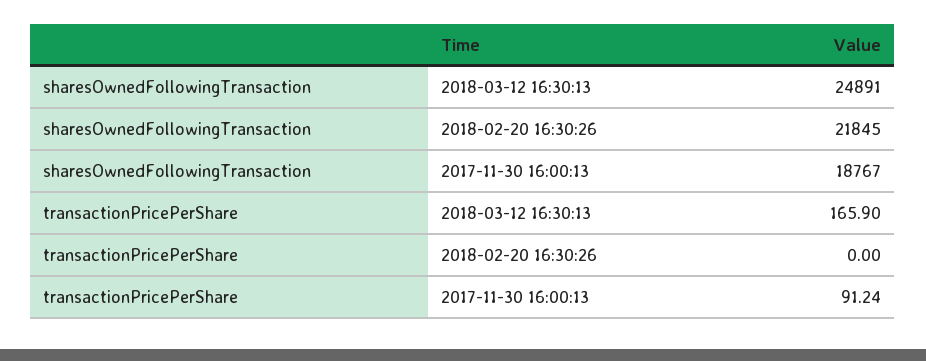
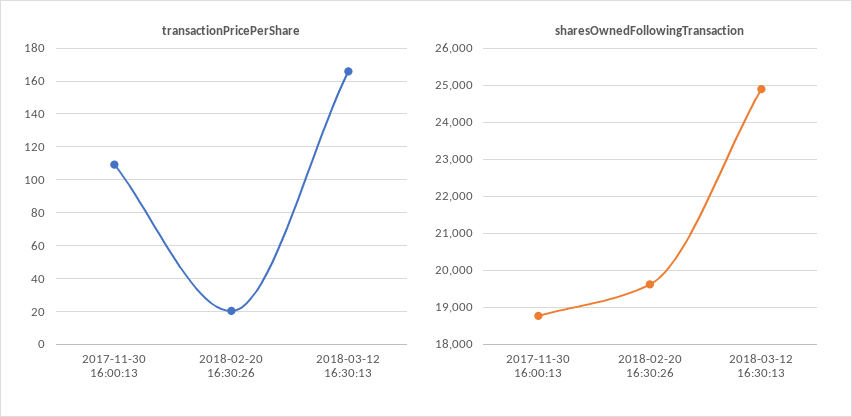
  {
    "sharesOwnedFollowingTransaction": {
      "2018-03-12 16:30:13": 24891,
-     "2018-02-20 16:30:26": 21845,
+     "2018-02-20 16:30:26": 19600,
      "2017-11-30 16:00:13": 18767
    },
    "transactionPricePerShare": {
      "2018-03-12 16:30:13": 165.9,
-     "2018-02-20 16:30:26": 0,
+     "2018-02-20 16:30:26": 20,
-     "2017-11-30 16:00:13": 91.24
+     "2017-11-30 16:00:13": 110
    }
  }

